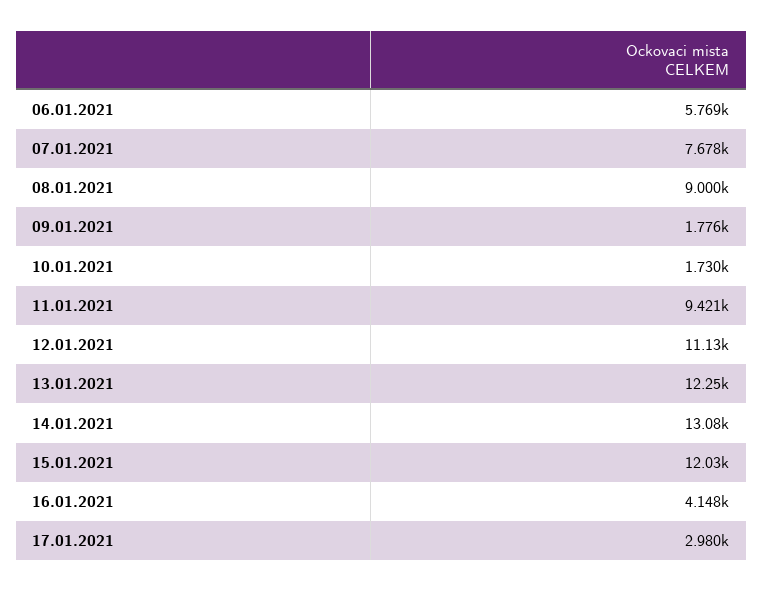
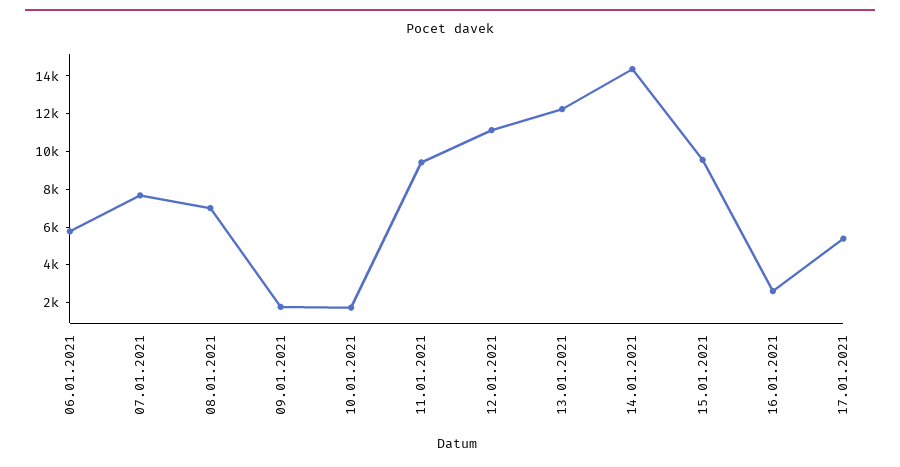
  {
    "06.01.2021": 5769,
    "07.01.2021": 7678,
-   "08.01.2021": 9000,
+   "08.01.2021": 7000,
    "09.01.2021": 1776,
    "10.01.2021": 1730,
    "11.01.2021": 9421,
    "12.01.2021": 11130,
    "13.01.2021": 12250,
-   "14.01.2021": 13080,
+   "14.01.2021": 14500,
-   "15.01.2021": 12030,
+   "15.01.2021": 9500,
-   "16.01.2021": 4148,
+   "16.01.2021": 2500,
-   "17.01.2021": 2980
+   "17.01.2021": 5500
  }

